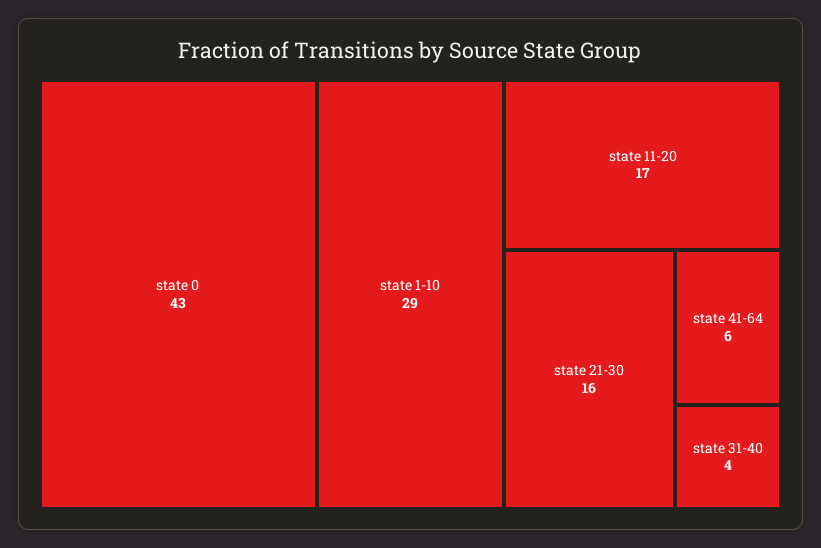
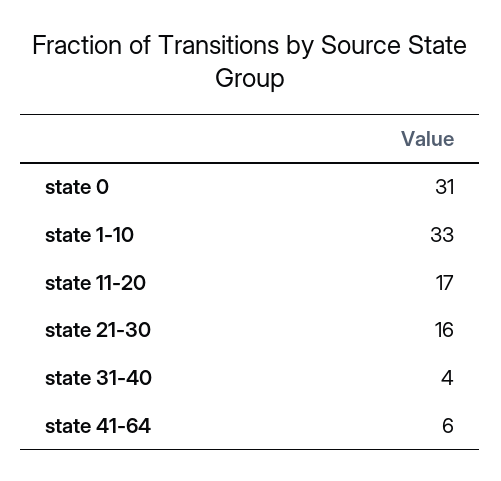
  {
-   "state 0": 43,
+   "state 0": 31,
-   "state 1-10": 29,
+   "state 1-10": 33,
    "state 11-20": 17,
    "state 21-30": 16,
    "state 41-64": 6,
    "state 31-40": 4
  }

